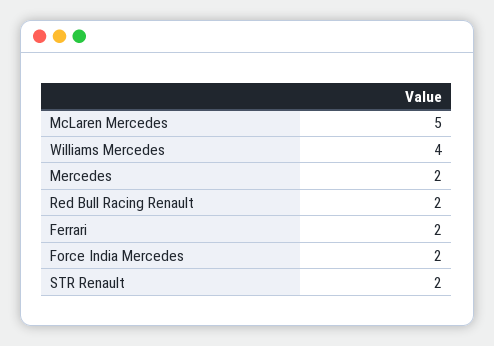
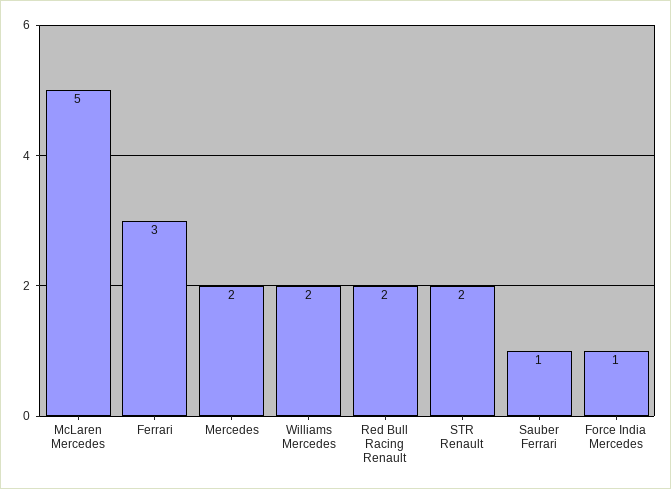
  {
    "McLaren Mercedes": 5,
-   "Williams Mercedes": 4,
+   "Williams Mercedes": 2,
    "Mercedes": 2,
    "Red Bull Racing Renault": 2,
-   "Ferrari": 2,
+   "Ferrari": 3,
-   "Force India Mercedes": 2,
+   "Force India Mercedes": 1,
-   "STR Renault": 2
+   "STR Renault": 2,
+   "Sauber Ferrari": 1
  }

